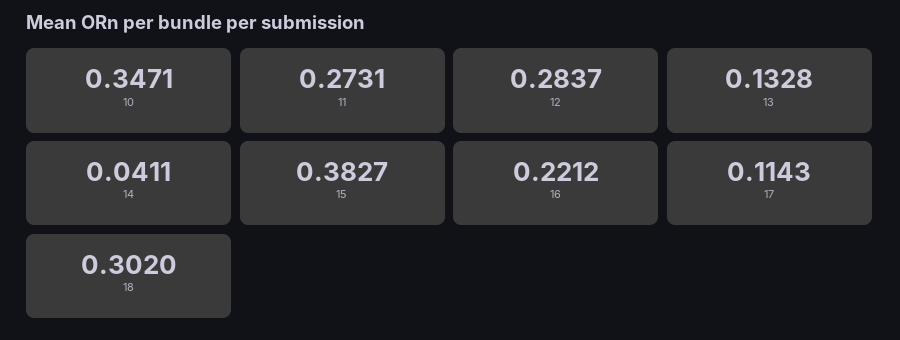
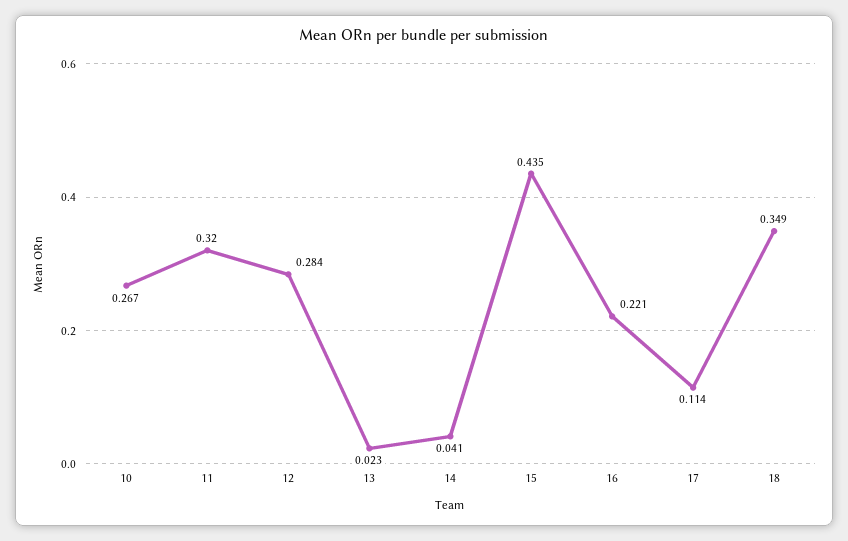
  {
-   "10": 0.3471,
+   "10": 0.267,
-   "11": 0.2731,
+   "11": 0.32,
    "12": 0.2837,
-   "13": 0.1328,
+   "13": 0.023,
    "14": 0.0411,
-   "15": 0.3827,
+   "15": 0.435,
    "16": 0.2212,
    "17": 0.1143,
-   "18": 0.302
+   "18": 0.349
  }

